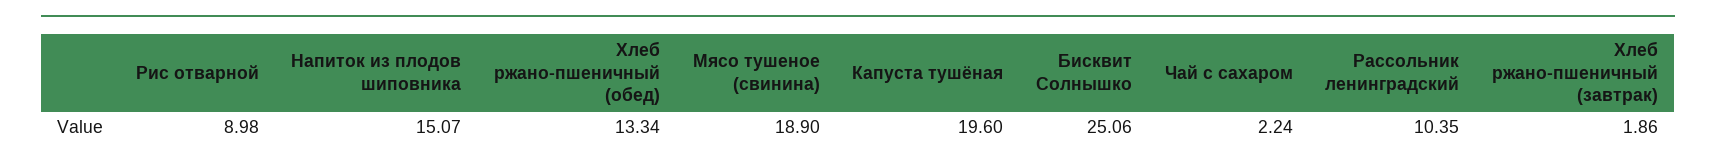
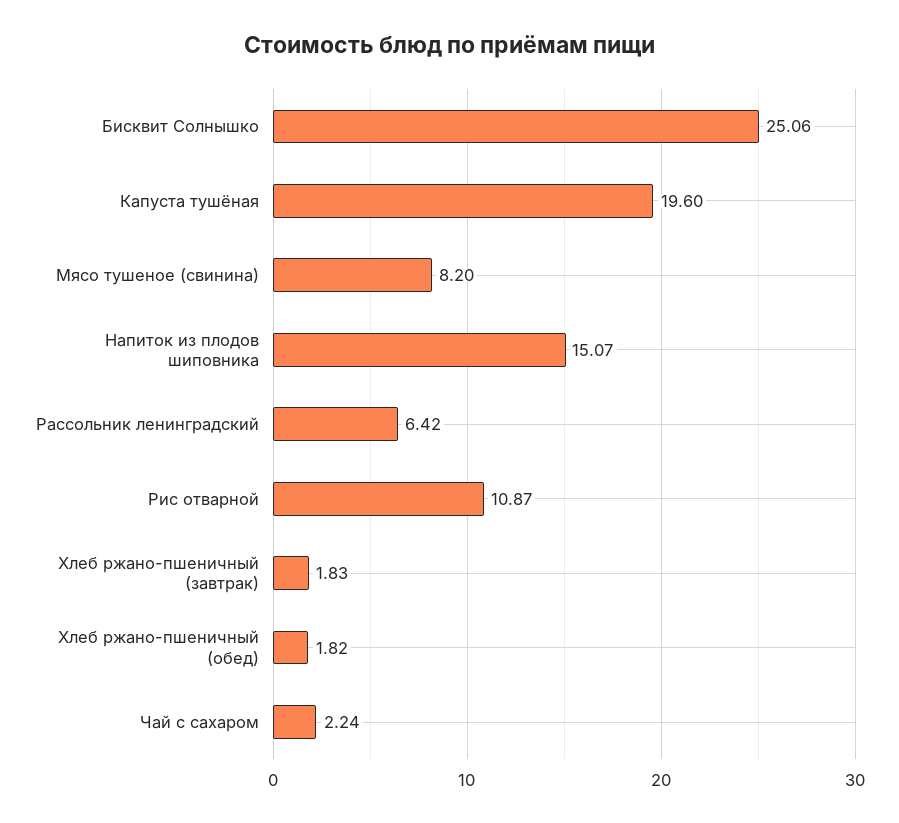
  {
-   "Рис отварной": 8.98,
+   "Рис отварной": 10.87,
    "Напиток из плодов шиповника": 15.07,
-   "Хлеб ржано-пшеничный (обед)": 13.34,
+   "Хлеб ржано-пшеничный (обед)": 1.82,
-   "Мясо тушеное (свинина)": 18.9,
+   "Мясо тушеное (свинина)": 8.2,
    "Капуста тушёная": 19.6,
    "Бисквит Солнышко": 25.06,
    "Чай с сахаром": 2.24,
-   "Рассольник ленинградский": 10.35,
+   "Рассольник ленинградский": 6.42,
-   "Хлеб ржано-пшеничный (завтрак)": 1.86
+   "Хлеб ржано-пшеничный (завтрак)": 1.83
  }

